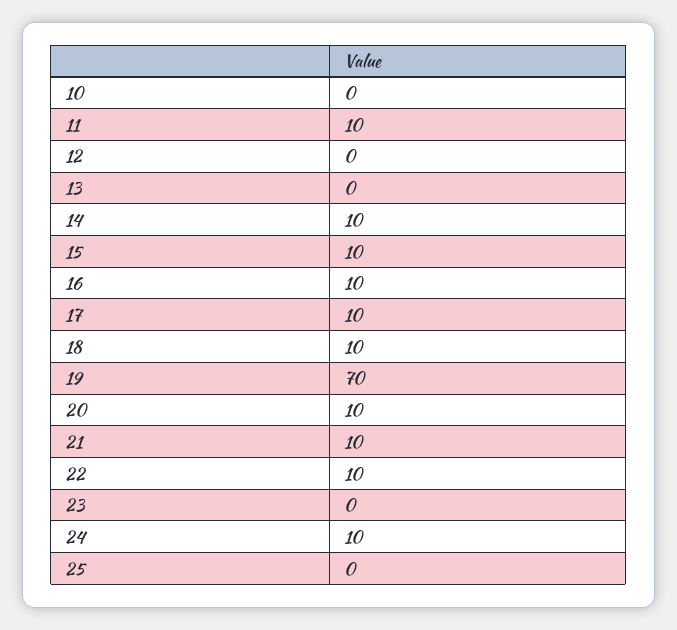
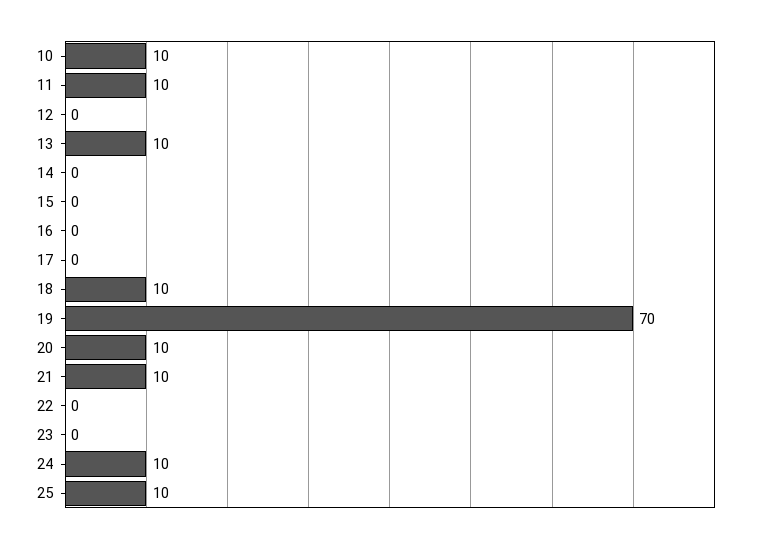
  {
-   "10": 0,
+   "10": 10,
    "11": 10,
    "12": 0,
-   "13": 0,
+   "13": 10,
-   "14": 10,
+   "14": 0,
-   "15": 10,
+   "15": 0,
-   "16": 10,
+   "16": 0,
-   "17": 10,
+   "17": 0,
    "18": 10,
    "19": 70,
    "20": 10,
    "21": 10,
-   "22": 10,
+   "22": 0,
    "23": 0,
    "24": 10,
-   "25": 0
+   "25": 10
  }

